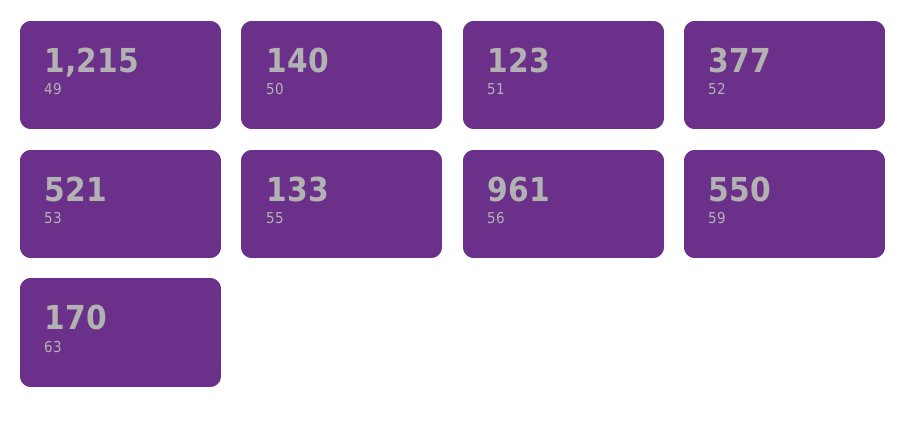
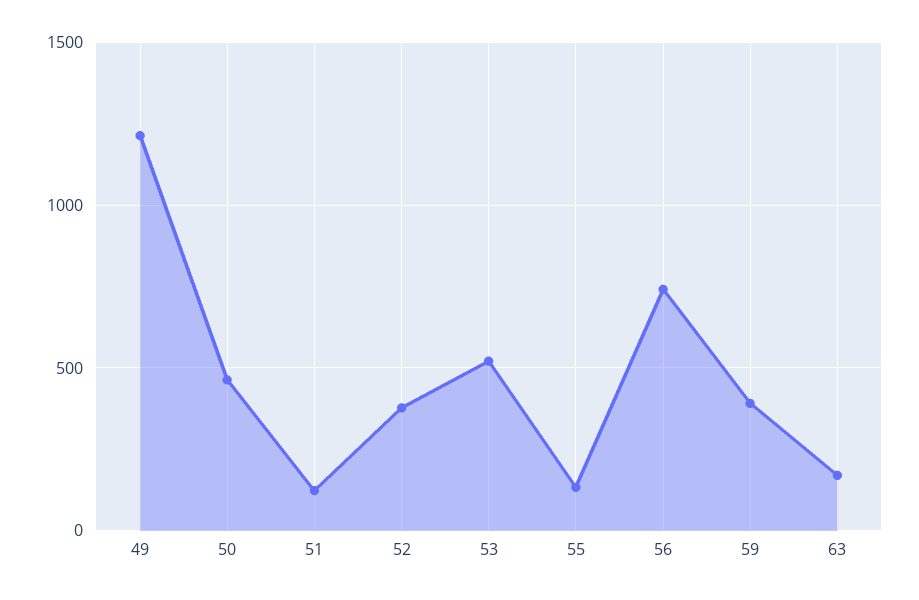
  {
    "49": 1215,
-   "50": 140,
+   "50": 450,
    "51": 123,
    "52": 377,
    "53": 521,
    "55": 133,
-   "56": 961,
+   "56": 750,
-   "59": 550,
+   "59": 400,
    "63": 170
  }

